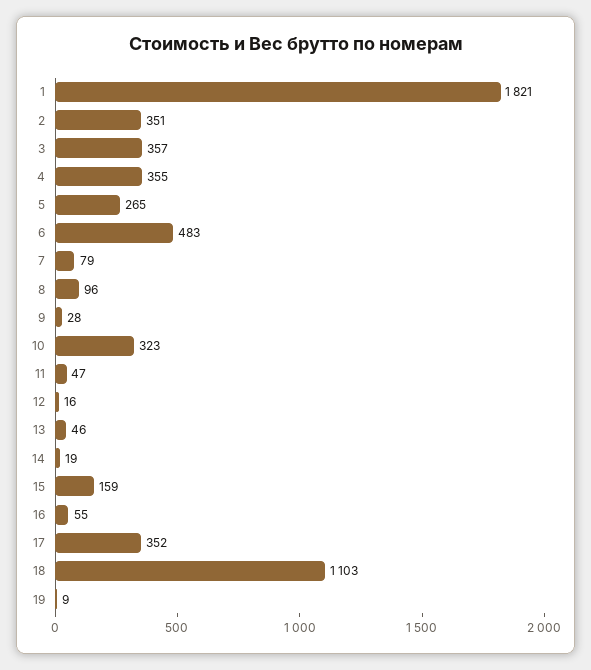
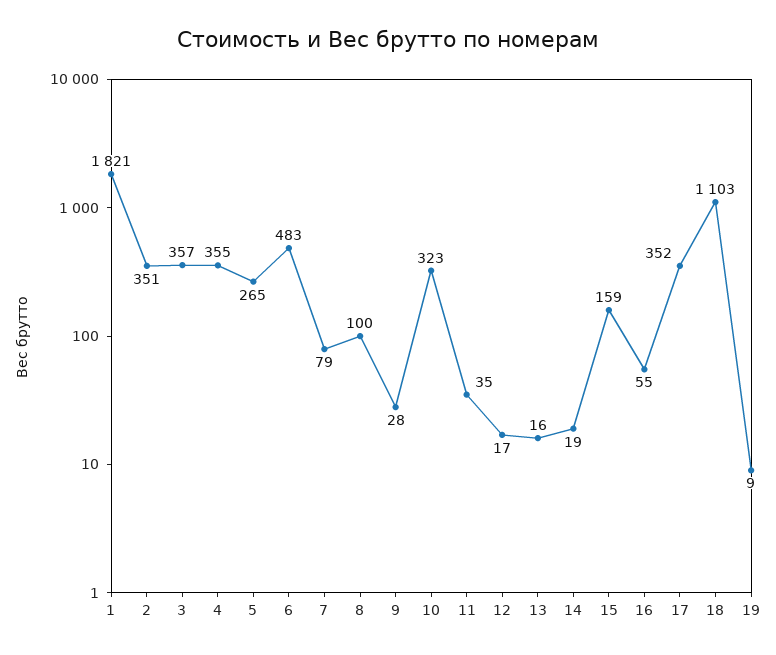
  {
    "1": 1821,
    "2": 351,
    "3": 357,
    "4": 355,
    "5": 265,
    "6": 483,
    "7": 79,
-   "8": 96,
+   "8": 100,
    "9": 28,
    "10": 323,
-   "11": 47,
+   "11": 35,
-   "12": 16,
+   "12": 17,
-   "13": 46,
+   "13": 16,
    "14": 19,
    "15": 159,
    "16": 55,
    "17": 352,
    "18": 1103,
    "19": 9
  }

